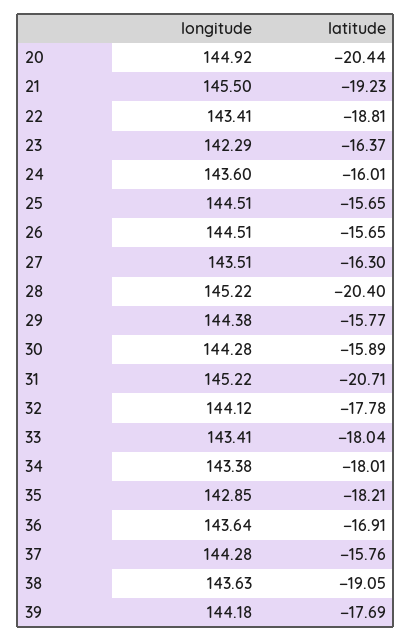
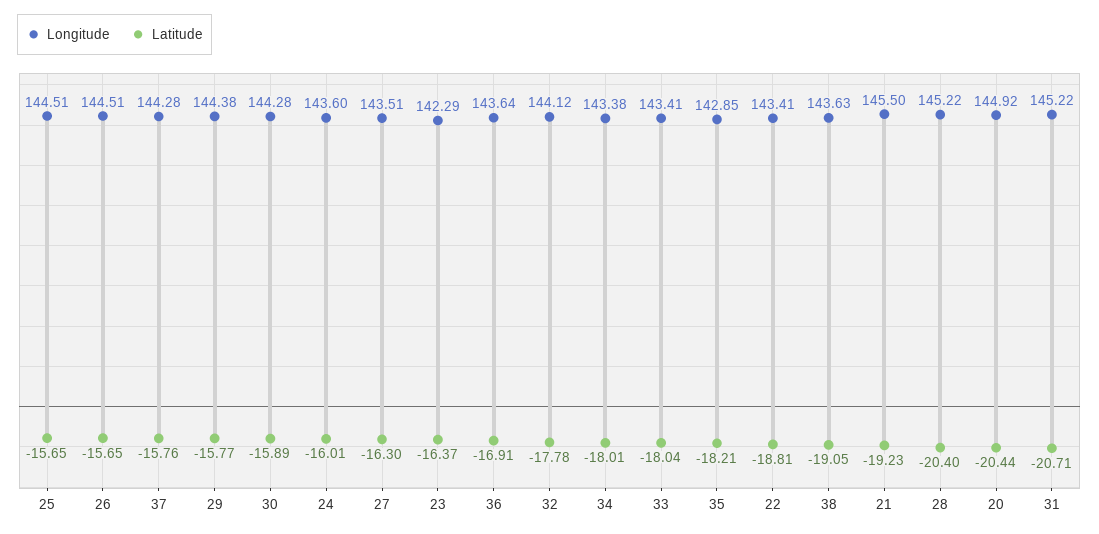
  {
    "longitude": {
      "20": 144.92,
      "21": 145.5,
      "22": 143.41,
      "23": 142.29,
      "24": 143.6,
      "25": 144.51,
      "26": 144.51,
      "27": 143.51,
      "28": 145.22,
      "29": 144.38,
      "30": 144.28,
      "31": 145.22,
      "32": 144.12,
      "33": 143.41,
      "34": 143.38,
      "35": 142.85,
      "36": 143.64,
      "37": 144.28,
-     "38": 143.63,
+     "38": 143.63
-     "39": 144.18
    },
    "latitude": {
      "20": -20.44,
      "21": -19.23,
      "22": -18.81,
      "23": -16.37,
      "24": -16.01,
      "25": -15.65,
      "26": -15.65,
      "27": -16.3,
      "28": -20.4,
      "29": -15.77,
      "30": -15.89,
      "31": -20.71,
      "32": -17.78,
      "33": -18.04,
      "34": -18.01,
      "35": -18.21,
      "36": -16.91,
      "37": -15.76,
-     "38": -19.05,
+     "38": -19.05
-     "39": -17.69
    }
  }

